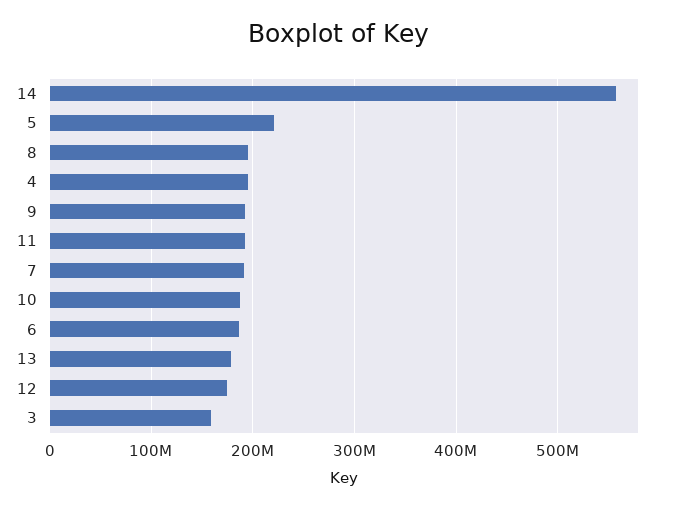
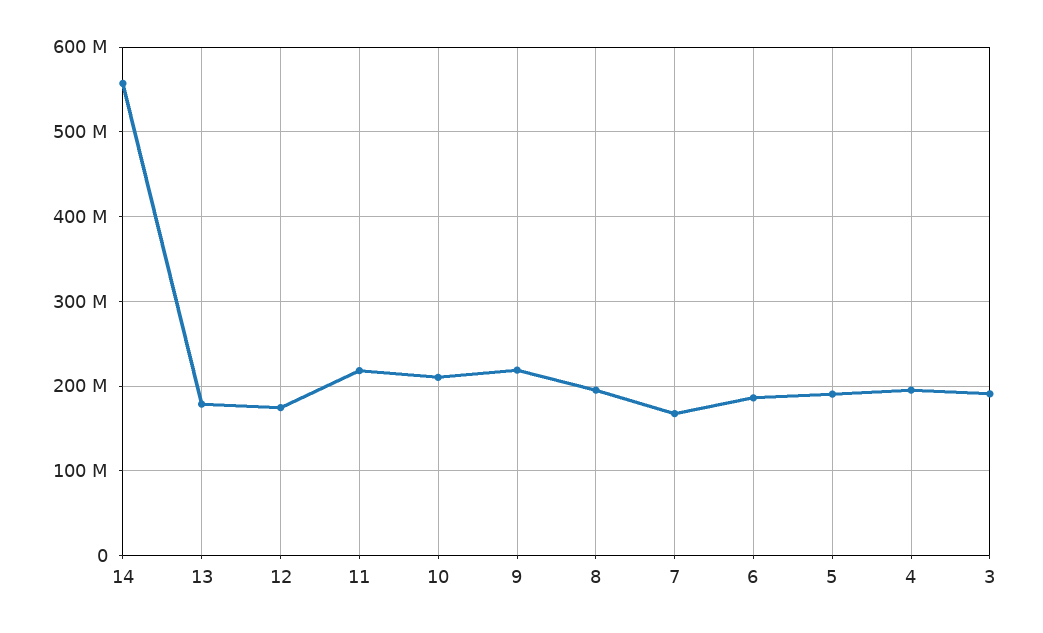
  {
    "14": 560000000,
-   "5": 220000000,
+   "5": 190000000,
    "8": 200000000,
    "4": 200000000,
-   "9": 190000000,
+   "9": 220000000,
-   "11": 190000000,
+   "11": 220000000,
-   "7": 190000000,
+   "7": 170000000,
-   "10": 190000000,
+   "10": 210000000,
    "6": 190000000,
    "13": 180000000,
    "12": 170000000,
-   "3": 160000000
+   "3": 190000000
  }

